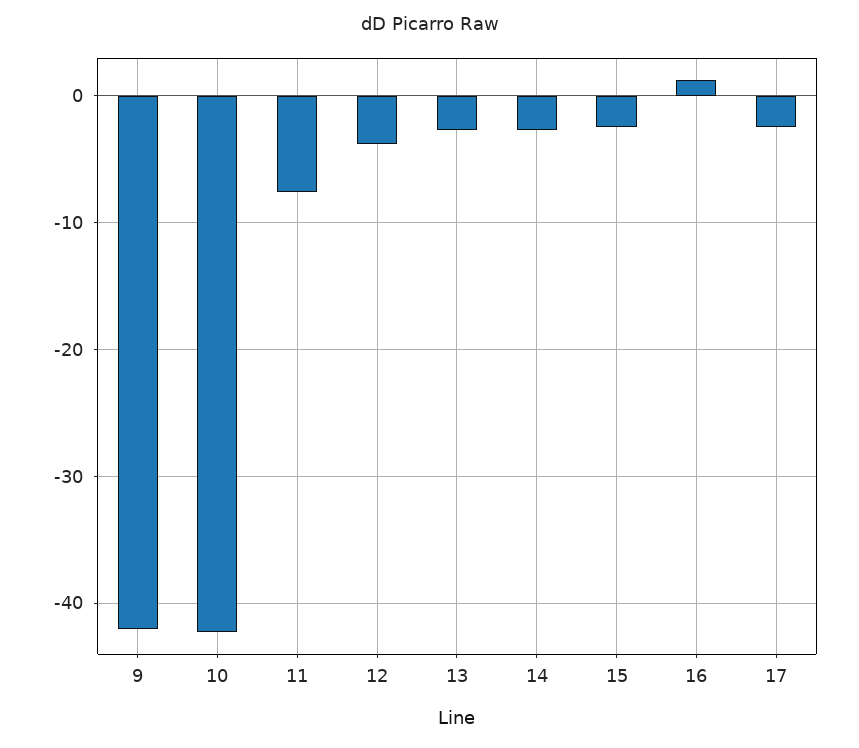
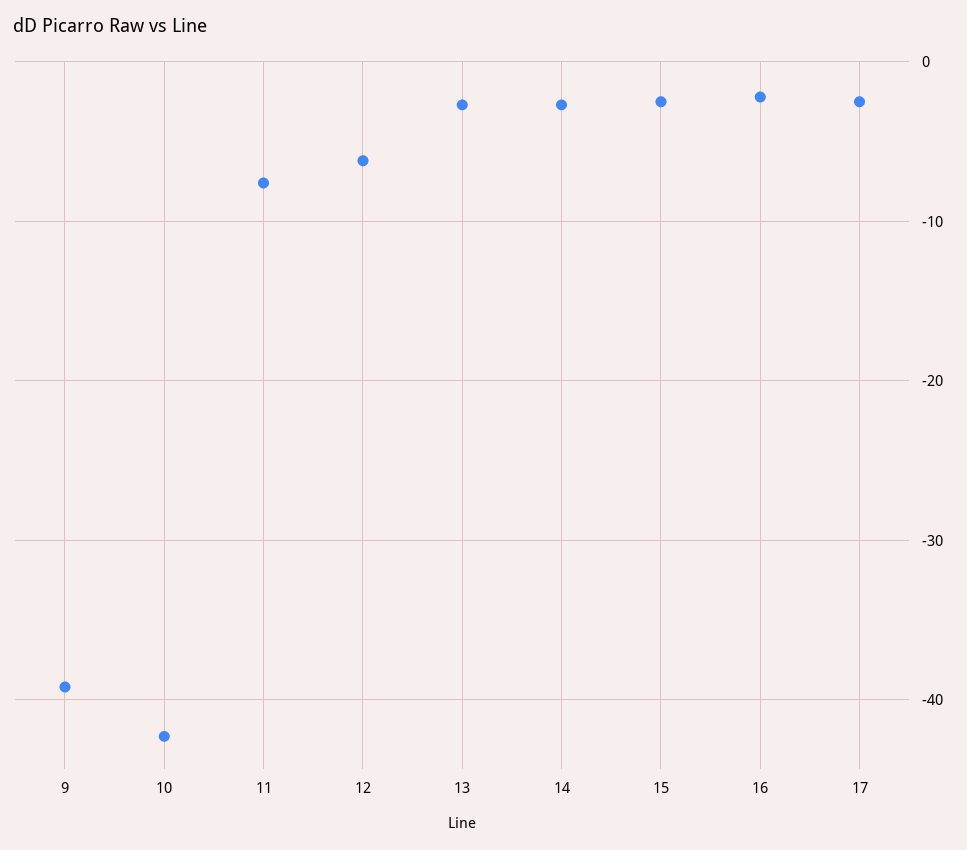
  {
-   "9": -42,
+   "9": -39,
    "10": -42,
    "11": -8,
-   "12": -4,
+   "12": -6,
    "13": -3,
    "14": -3,
    "15": -3,
-   "16": 1,
+   "16": -2,
    "17": -3
  }

